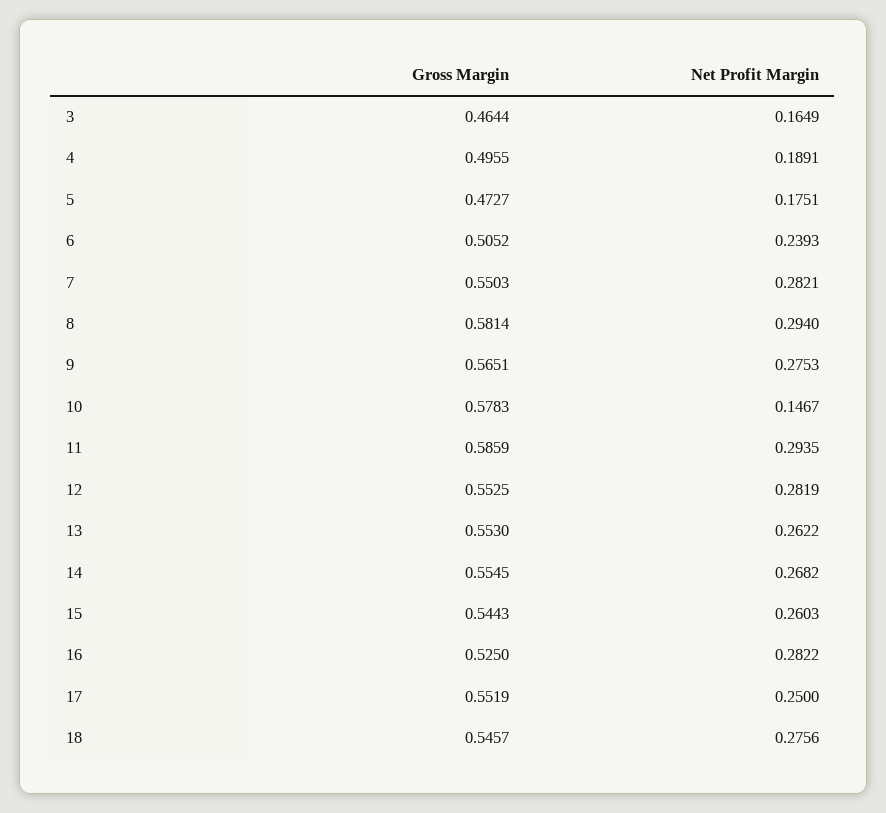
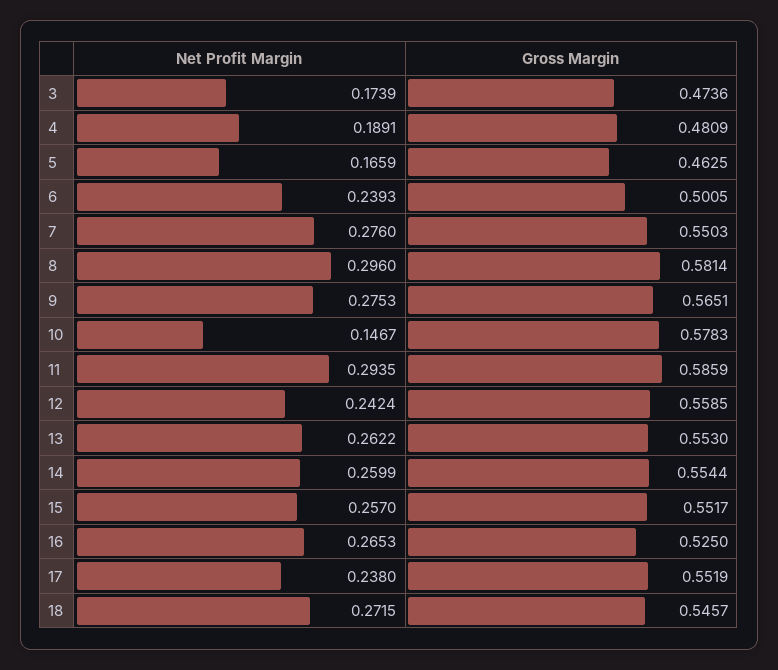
  {
    "Gross Margin": {
-     "3": 0.4644,
+     "3": 0.4736,
-     "4": 0.4955,
+     "4": 0.4809,
-     "5": 0.4727,
+     "5": 0.4625,
-     "6": 0.5052,
+     "6": 0.5005,
      "7": 0.5503,
      "8": 0.5814,
      "9": 0.5651,
      "10": 0.5783,
      "11": 0.5859,
-     "12": 0.5525,
+     "12": 0.5585,
      "13": 0.553,
-     "14": 0.5545,
+     "14": 0.5544,
-     "15": 0.5443,
+     "15": 0.5517,
      "16": 0.525,
      "17": 0.5519,
      "18": 0.5457
    },
    "Net Profit Margin": {
-     "3": 0.1649,
+     "3": 0.1739,
      "4": 0.1891,
-     "5": 0.1751,
+     "5": 0.1659,
      "6": 0.2393,
-     "7": 0.2821,
+     "7": 0.276,
-     "8": 0.294,
+     "8": 0.296,
      "9": 0.2753,
      "10": 0.1467,
      "11": 0.2935,
-     "12": 0.2819,
+     "12": 0.2424,
      "13": 0.2622,
-     "14": 0.2682,
+     "14": 0.2599,
-     "15": 0.2603,
+     "15": 0.257,
-     "16": 0.2822,
+     "16": 0.2653,
-     "17": 0.25,
+     "17": 0.238,
-     "18": 0.2756
+     "18": 0.2715
    }
  }

